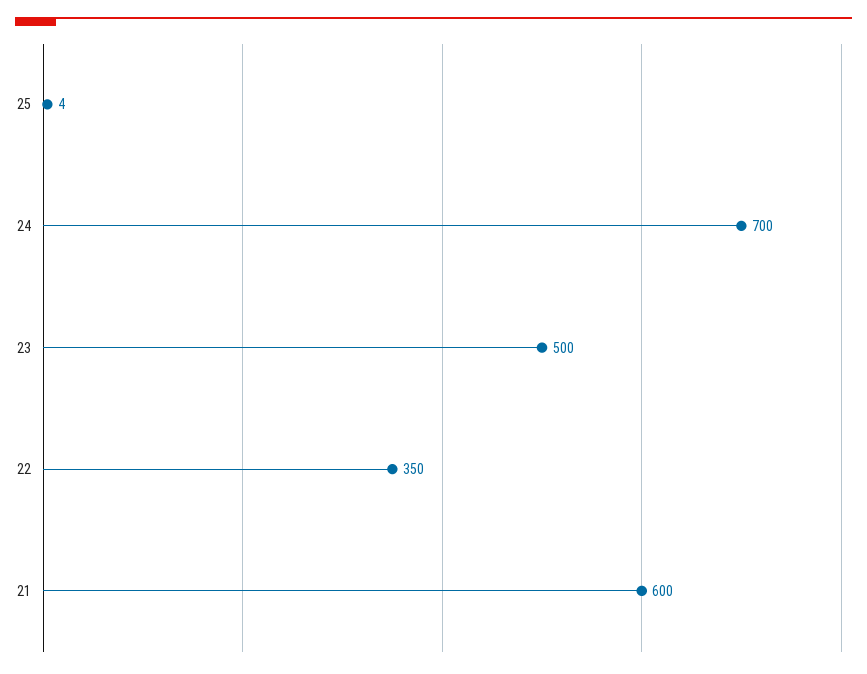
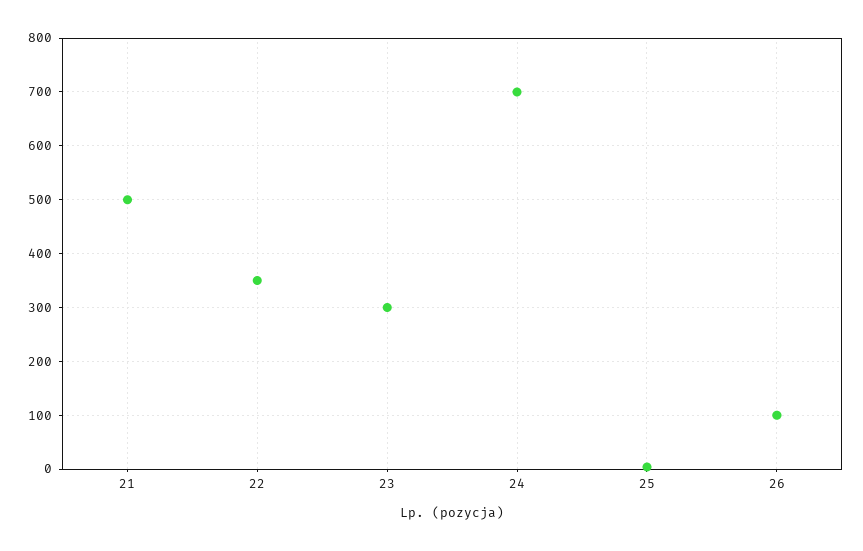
  {
    "25": 4,
    "24": 700,
-   "23": 500,
+   "23": 300,
    "22": 350,
-   "21": 600
+   "21": 500,
+   "26": 100
  }

